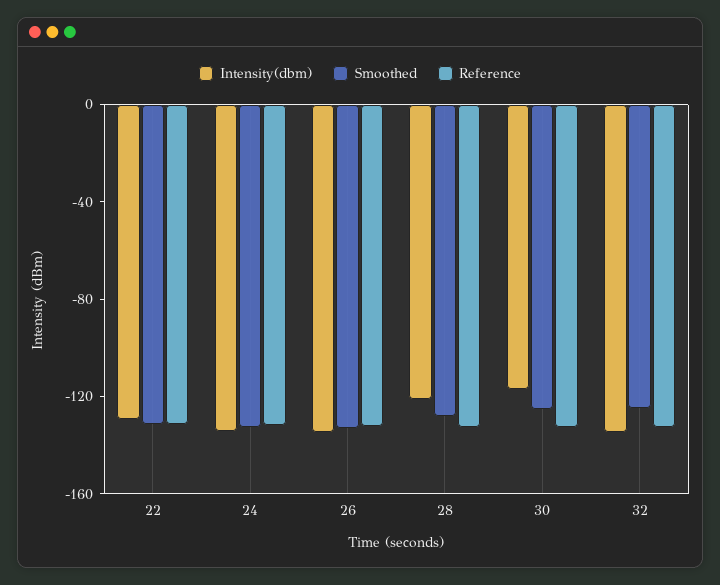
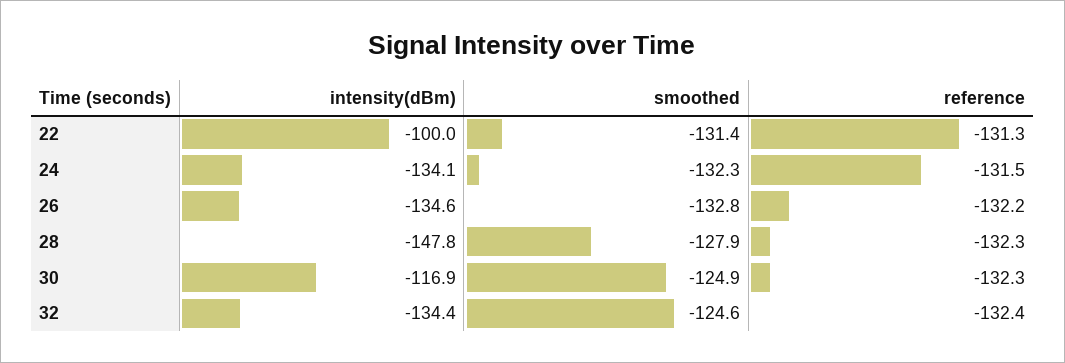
  {
    "Intensity(dbm)": {
-     "22": -130,
+     "22": -100,
      "24": -134.1,
      "26": -134.6,
-     "28": -120,
+     "28": -147.8,
      "30": -116.9,
      "32": -134.4
    },
    "Smoothed": {
      "22": -131.4,
      "24": -132.3,
      "26": -132.8,
      "28": -127.9,
      "30": -124.9,
      "32": -124.6
    },
    "Reference": {
      "22": -131.3,
      "24": -131.5,
      "26": -132.2,
      "28": -132.3,
      "30": -132.3,
      "32": -132.4
    }
  }

